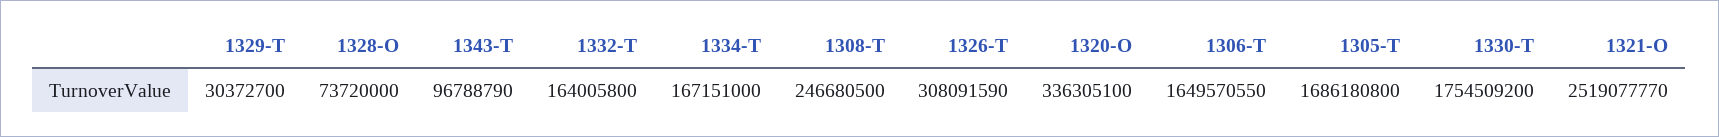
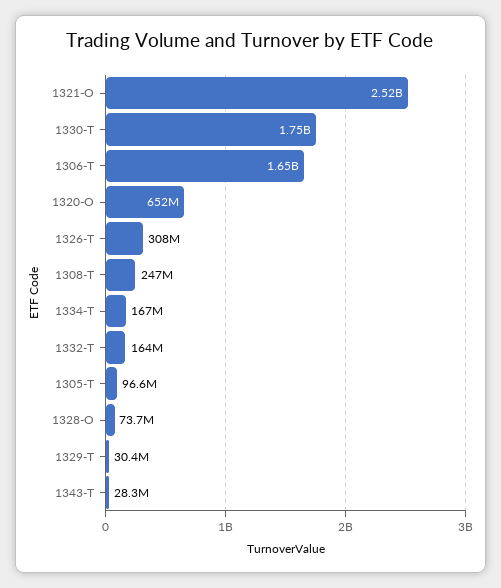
  {
    "1329-T": 30372700,
    "1328-O": 73720000,
-   "1343-T": 96788790,
+   "1343-T": 28300000,
    "1332-T": 164005800,
    "1334-T": 167151000,
    "1308-T": 246680500,
    "1326-T": 308091590,
-   "1320-O": 336305100,
+   "1320-O": 652000000,
    "1306-T": 1649570550,
-   "1305-T": 1686180800,
+   "1305-T": 96600000,
    "1330-T": 1754509200,
    "1321-O": 2519077770
  }

